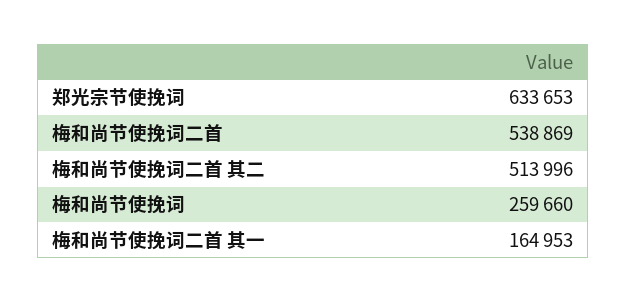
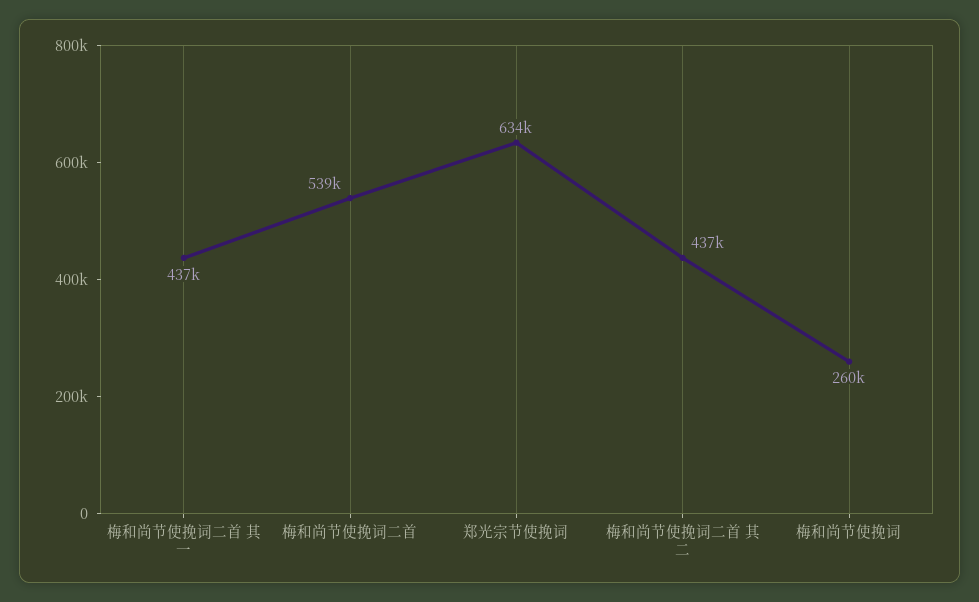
  {
    "郑光宗节使挽词": 633653,
    "梅和尚节使挽词二首": 538869,
-   "梅和尚节使挽词二首 其二": 513996,
+   "梅和尚节使挽词二首 其二": 437000,
    "梅和尚节使挽词": 259660,
-   "梅和尚节使挽词二首 其一": 164953
+   "梅和尚节使挽词二首 其一": 437000
  }

